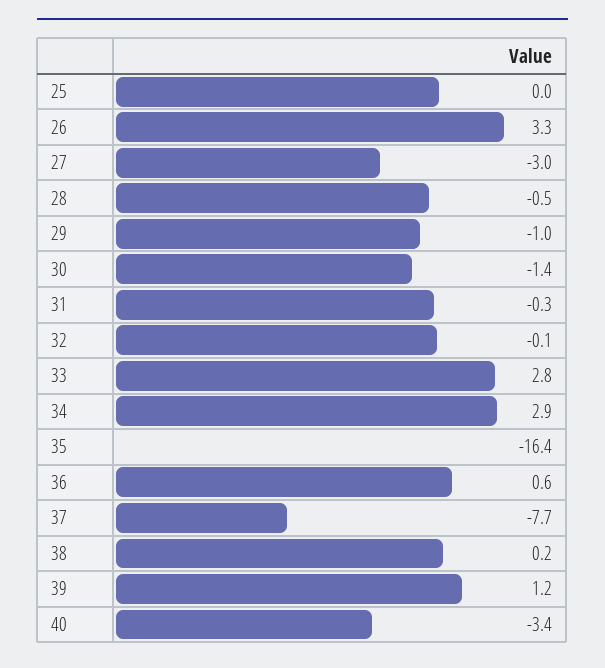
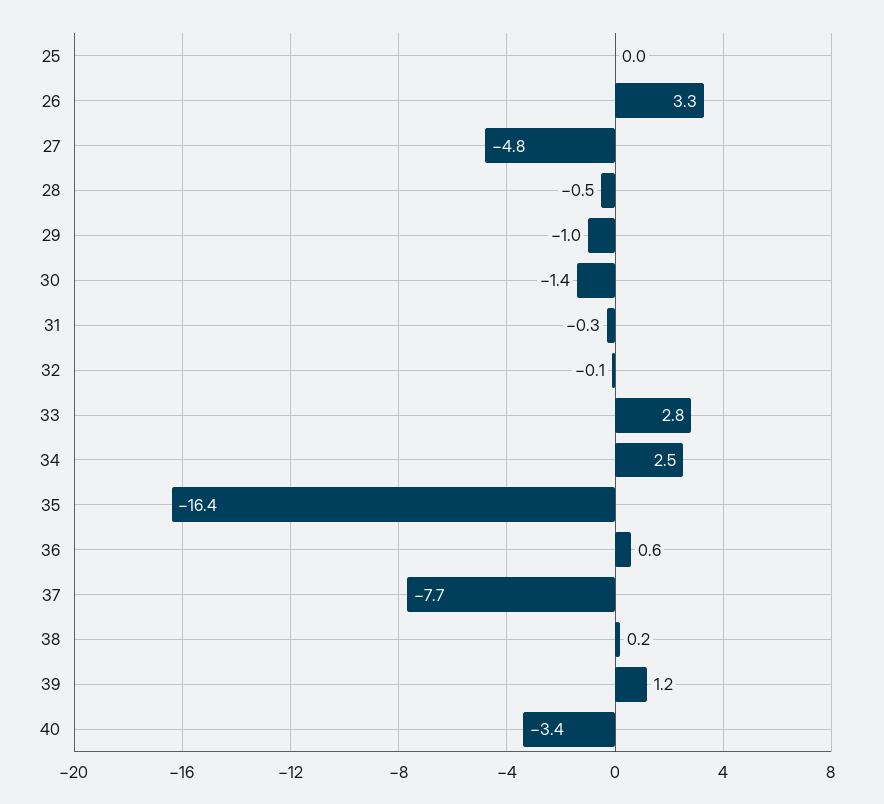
  {
    "25": 0,
    "26": 3.3,
-   "27": -3,
+   "27": -4.8,
    "28": -0.5,
    "29": -1,
    "30": -1.4,
    "31": -0.3,
    "32": -0.1,
    "33": 2.8,
-   "34": 2.9,
+   "34": 2.5,
    "35": -16.4,
    "36": 0.6,
    "37": -7.7,
    "38": 0.2,
    "39": 1.2,
    "40": -3.4
  }

